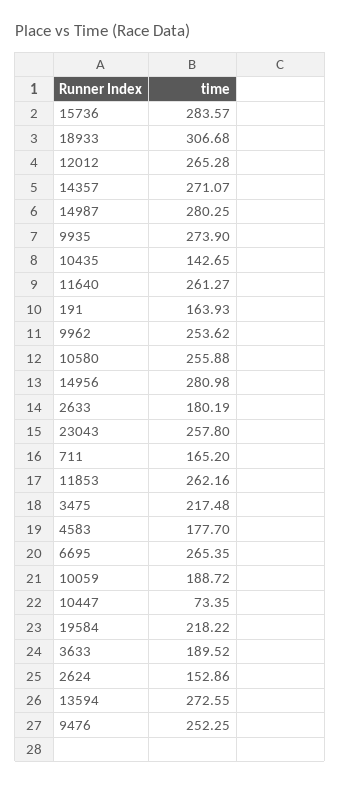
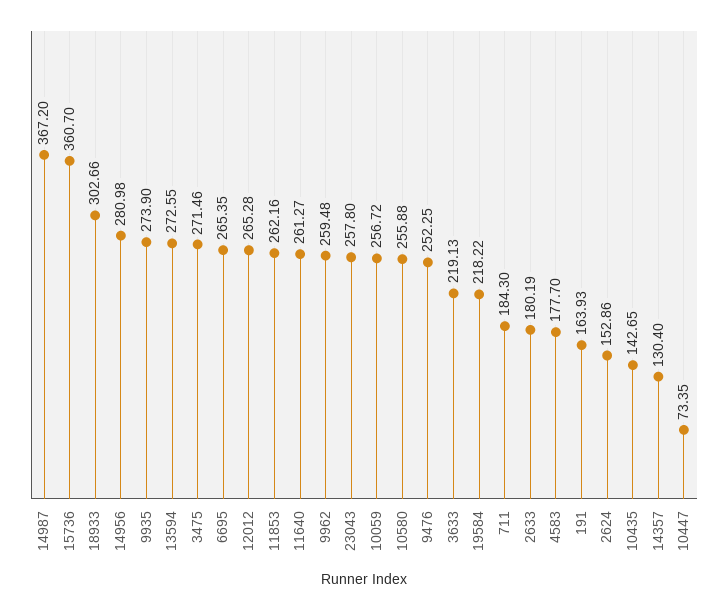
  {
-   "15736": 283.57,
+   "15736": 360.7,
-   "18933": 306.68,
+   "18933": 302.66,
    "12012": 265.28,
-   "14357": 271.07,
+   "14357": 130.4,
-   "14987": 280.25,
+   "14987": 367.2,
    "9935": 273.9,
    "10435": 142.65,
    "11640": 261.27,
    "191": 163.93,
-   "9962": 253.62,
+   "9962": 259.48,
    "10580": 255.88,
    "14956": 280.98,
    "2633": 180.19,
    "23043": 257.8,
-   "711": 165.2,
+   "711": 184.3,
    "11853": 262.16,
-   "3475": 217.48,
+   "3475": 271.46,
    "4583": 177.7,
    "6695": 265.35,
-   "10059": 188.72,
+   "10059": 256.72,
    "10447": 73.35,
    "19584": 218.22,
-   "3633": 189.52,
+   "3633": 219.13,
    "2624": 152.86,
    "13594": 272.55,
    "9476": 252.25
  }

